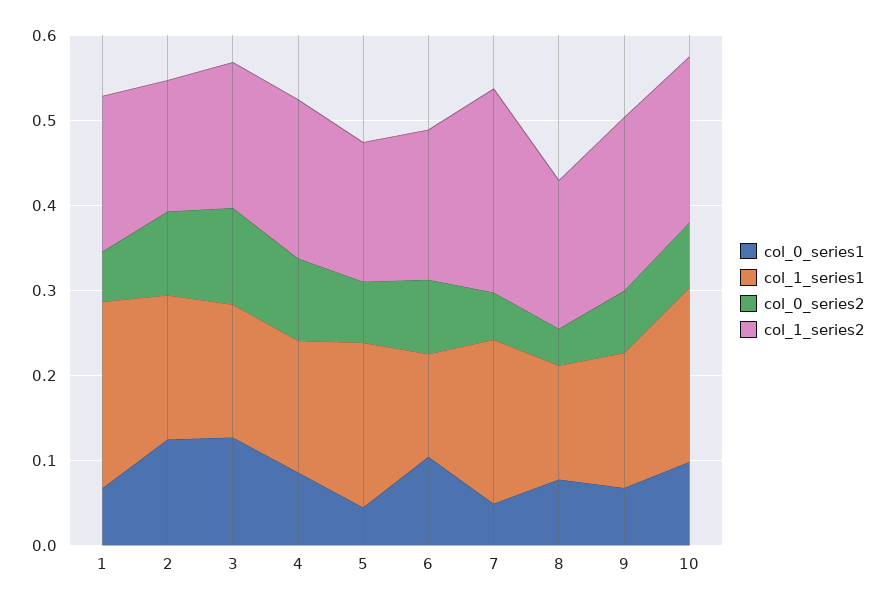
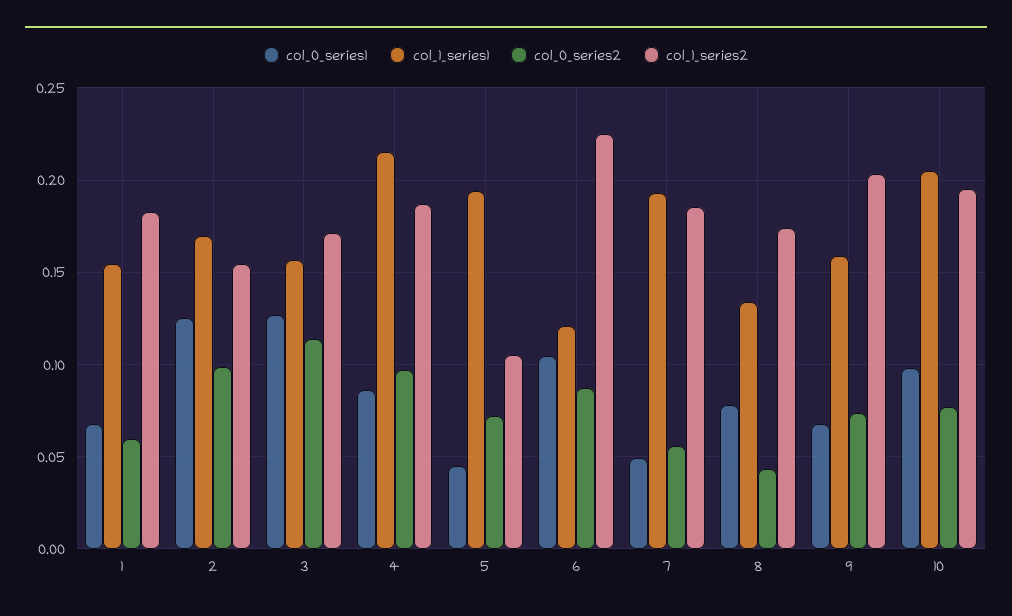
  {
    "col_0_series1": {
      "1": 0.065,
      "2": 0.125,
      "3": 0.125,
      "4": 0.085,
      "5": 0.045,
      "6": 0.105,
      "7": 0.05,
      "8": 0.08,
      "9": 0.07,
      "10": 0.1
    },
    "col_1_series1": {
-     "1": 0.22,
+     "1": 0.155,
      "2": 0.17,
      "3": 0.155,
-     "4": 0.16,
+     "4": 0.215,
      "5": 0.195,
      "6": 0.12,
      "7": 0.195,
      "8": 0.135,
      "9": 0.16,
      "10": 0.205
    },
    "col_0_series2": {
      "1": 0.06,
      "2": 0.1,
      "3": 0.115,
      "4": 0.095,
      "5": 0.07,
      "6": 0.085,
      "7": 0.055,
      "8": 0.045,
      "9": 0.075,
      "10": 0.075
    },
    "col_1_series2": {
      "1": 0.185,
      "2": 0.155,
      "3": 0.17,
      "4": 0.185,
-     "5": 0.16,
+     "5": 0.105,
-     "6": 0.18,
+     "6": 0.225,
-     "7": 0.24,
+     "7": 0.185,
      "8": 0.175,
      "9": 0.205,
      "10": 0.195
    }
  }

